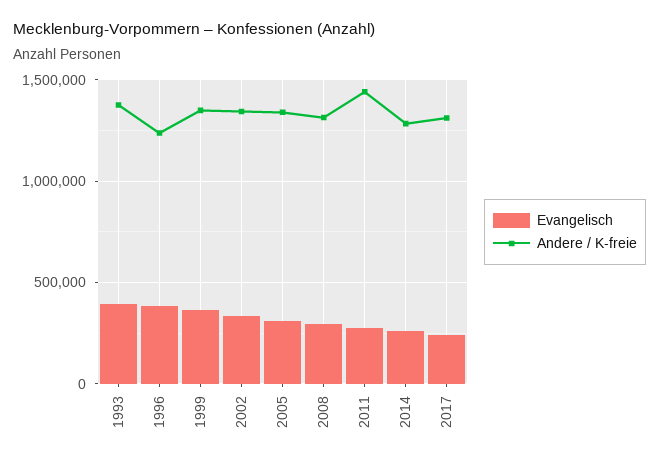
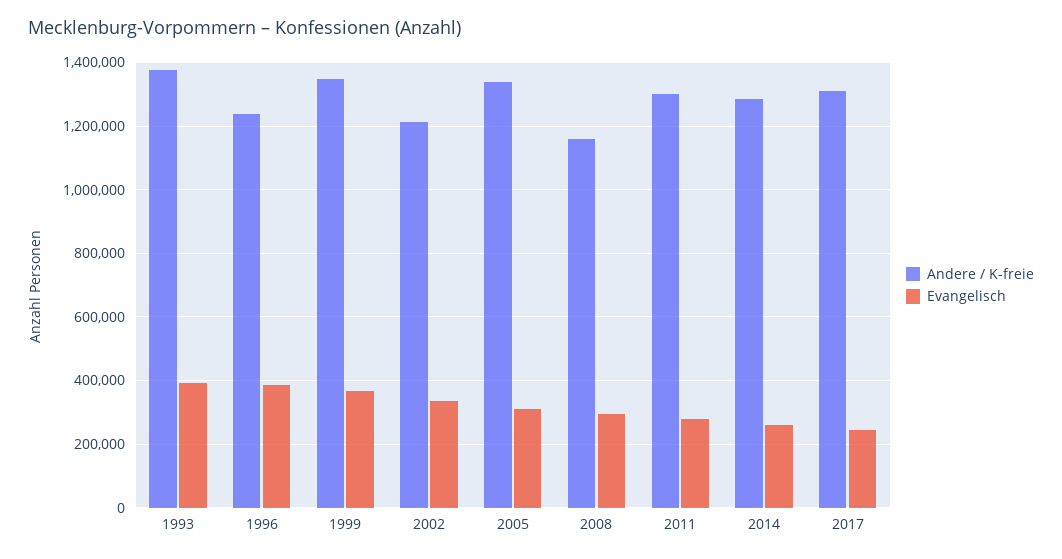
  {
    "Evangelisch": {
      "1993": 400000,
      "1996": 380000,
      "1999": 360000,
      "2002": 340000,
      "2005": 320000,
      "2008": 300000,
      "2011": 280000,
      "2014": 260000,
      "2017": 240000
    },
    "Andere / K-freie": {
      "1993": 1380000,
      "1996": 1240000,
      "1999": 1340000,
-     "2002": 1350000,
+     "2002": 1220000,
      "2005": 1340000,
-     "2008": 1300000,
+     "2008": 1160000,
-     "2011": 1450000,
+     "2011": 1300000,
      "2014": 1280000,
      "2017": 1320000
    }
  }

